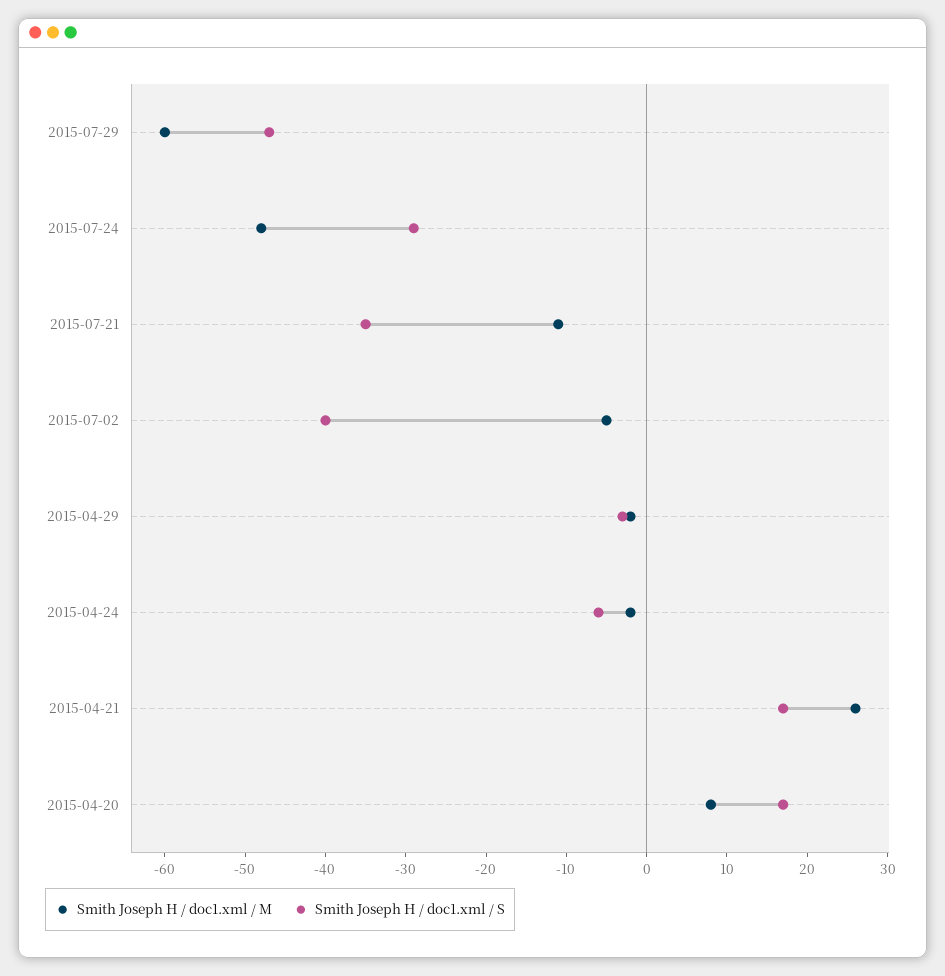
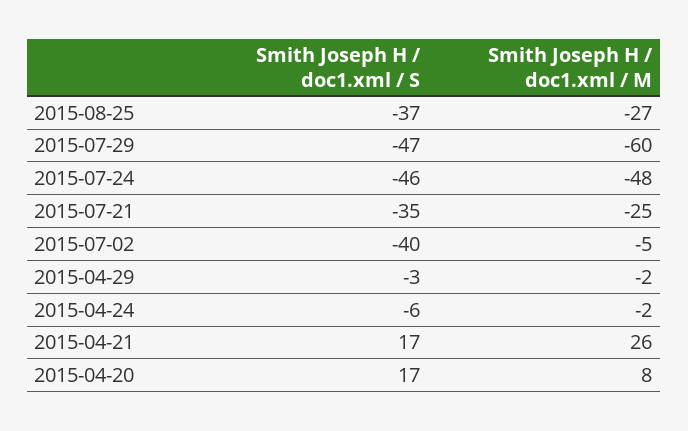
  {
    "Smith Joseph H / doc1.xml / M": {
      "2015-07-29": -60,
      "2015-07-24": -48,
-     "2015-07-21": -11,
+     "2015-07-21": -25,
      "2015-07-02": -5,
      "2015-04-29": -2,
      "2015-04-24": -2,
      "2015-04-21": 26,
-     "2015-04-20": 8
+     "2015-04-20": 8,
+     "2015-08-25": -27
    },
    "Smith Joseph H / doc1.xml / S": {
      "2015-07-29": -47,
-     "2015-07-24": -29,
+     "2015-07-24": -46,
      "2015-07-21": -35,
      "2015-07-02": -40,
      "2015-04-29": -3,
      "2015-04-24": -6,
      "2015-04-21": 17,
-     "2015-04-20": 17
+     "2015-04-20": 17,
+     "2015-08-25": -37
    }
  }

